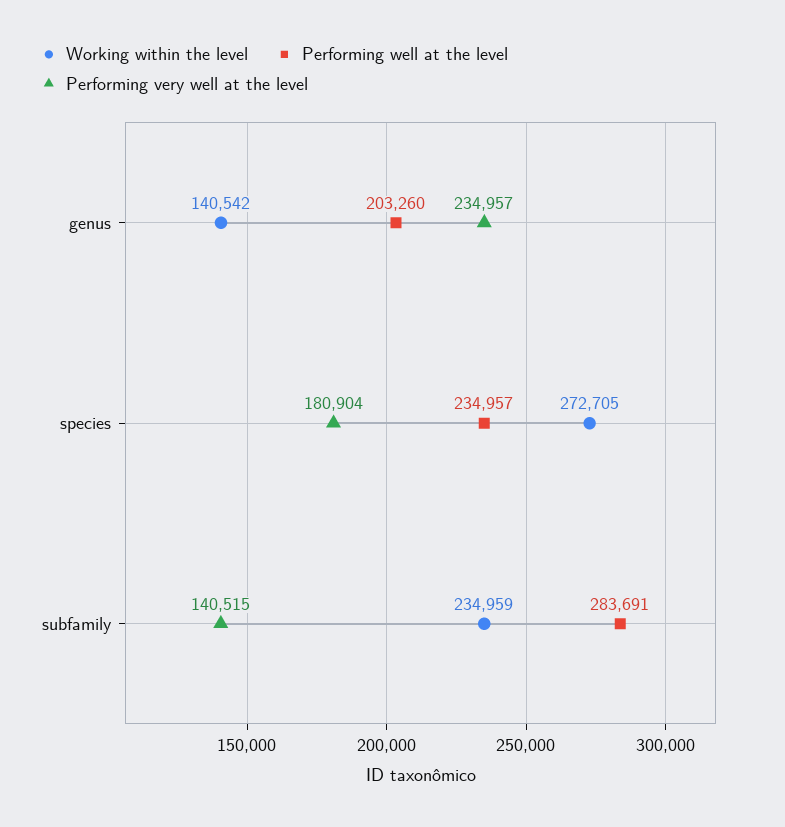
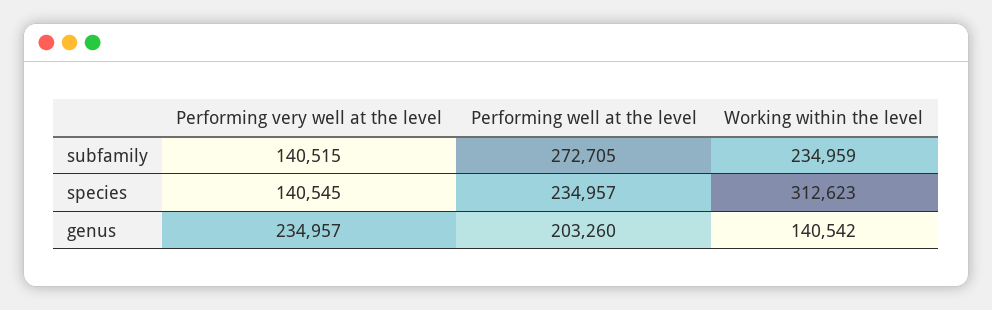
  {
    "Working within the level": {
      "genus": 140542,
-     "species": 272705,
+     "species": 312623,
      "subfamily": 234959
    },
    "Performing well at the level": {
      "genus": 203260,
      "species": 234957,
-     "subfamily": 283691
+     "subfamily": 272705
    },
    "Performing very well at the level": {
      "genus": 234957,
-     "species": 180904,
+     "species": 140545,
      "subfamily": 140515
    }
  }

